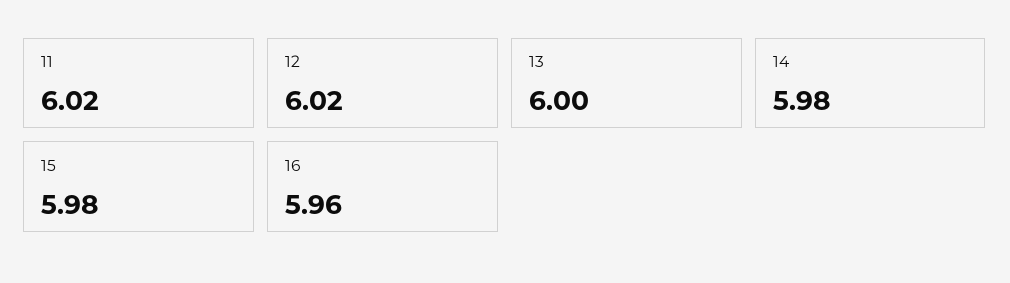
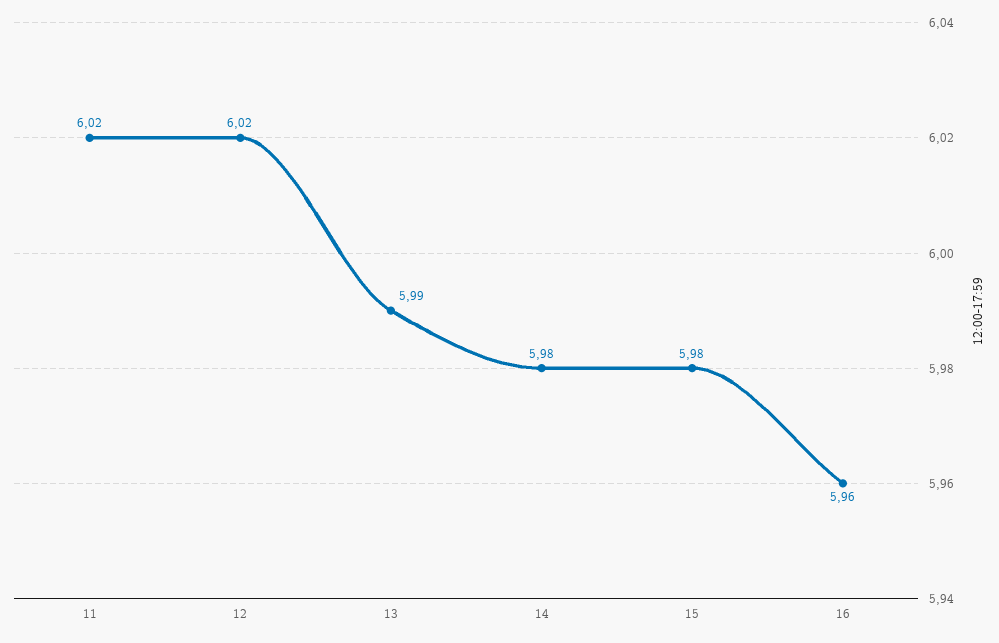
  {
    "11": 6.02,
    "12": 6.02,
-   "13": 6,
+   "13": 5.99,
    "14": 5.98,
    "15": 5.98,
    "16": 5.96
  }

